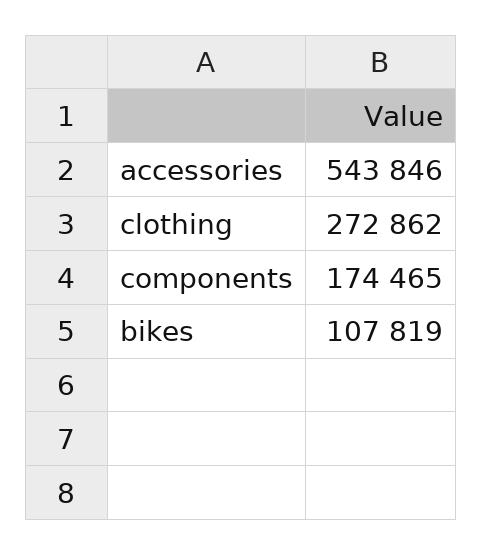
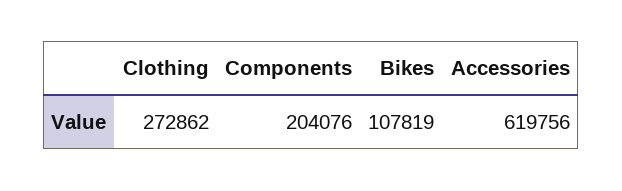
  {
-   "accessories": 543846,
+   "accessories": 619756,
    "clothing": 272862,
-   "components": 174465,
+   "components": 204076,
    "bikes": 107819
  }

